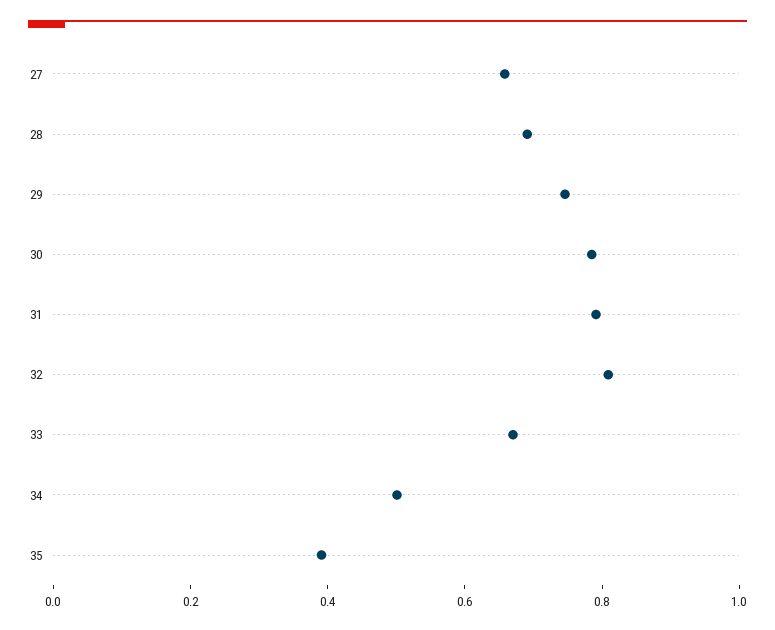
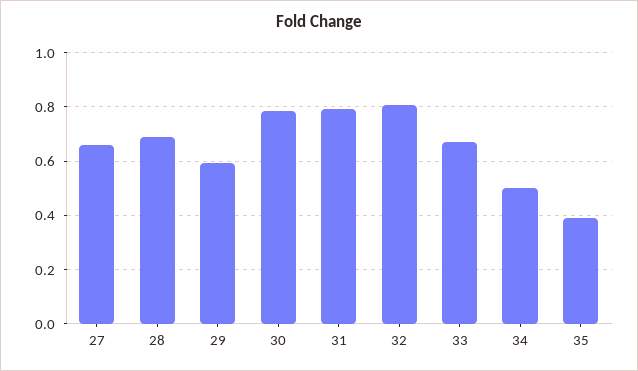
  {
    "27": 0.65,
    "28": 0.7,
-   "29": 0.75,
+   "29": 0.6,
    "30": 0.775,
    "31": 0.8,
    "32": 0.8,
    "33": 0.675,
    "34": 0.5,
    "35": 0.4
  }

